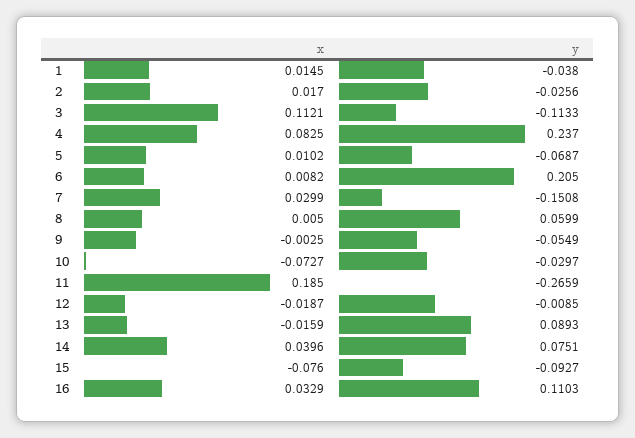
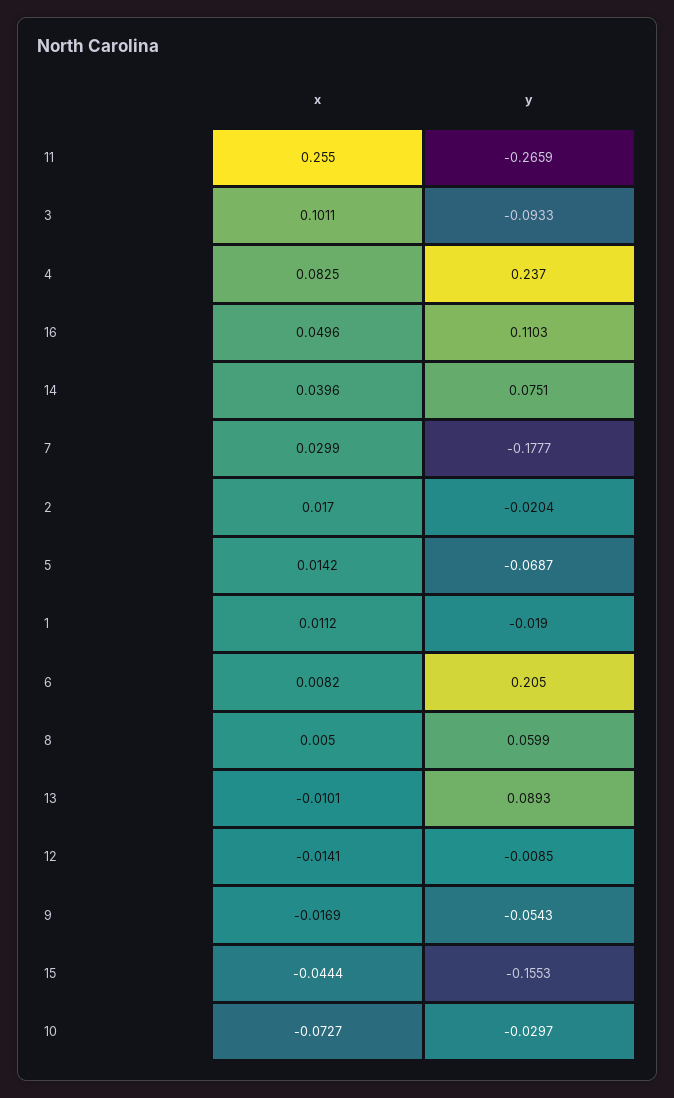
  {
    "x": {
-     "1": 0.0145,
+     "1": 0.0112,
      "2": 0.017,
-     "3": 0.1121,
+     "3": 0.1011,
      "4": 0.0825,
-     "5": 0.0102,
+     "5": 0.0142,
      "6": 0.0082,
      "7": 0.0299,
      "8": 0.005,
-     "9": -0.0025,
+     "9": -0.0169,
      "10": -0.0727,
-     "11": 0.185,
+     "11": 0.255,
-     "12": -0.0187,
+     "12": -0.0141,
-     "13": -0.0159,
+     "13": -0.0101,
      "14": 0.0396,
-     "15": -0.076,
+     "15": -0.0444,
-     "16": 0.0329
+     "16": 0.0496
    },
    "y": {
-     "1": -0.038,
+     "1": -0.019,
-     "2": -0.0256,
+     "2": -0.0204,
-     "3": -0.1133,
+     "3": -0.0933,
      "4": 0.237,
      "5": -0.0687,
      "6": 0.205,
-     "7": -0.1508,
+     "7": -0.1777,
      "8": 0.0599,
-     "9": -0.0549,
+     "9": -0.0543,
      "10": -0.0297,
      "11": -0.2659,
      "12": -0.0085,
      "13": 0.0893,
      "14": 0.0751,
-     "15": -0.0927,
+     "15": -0.1553,
      "16": 0.1103
    }
  }

